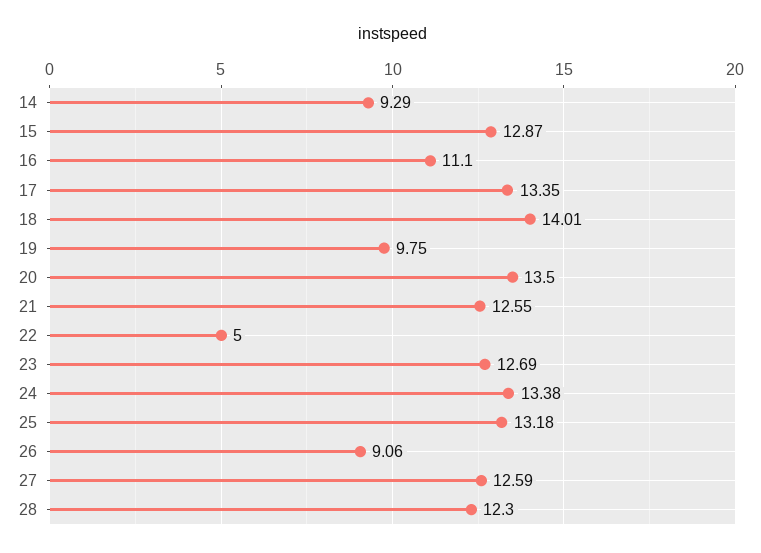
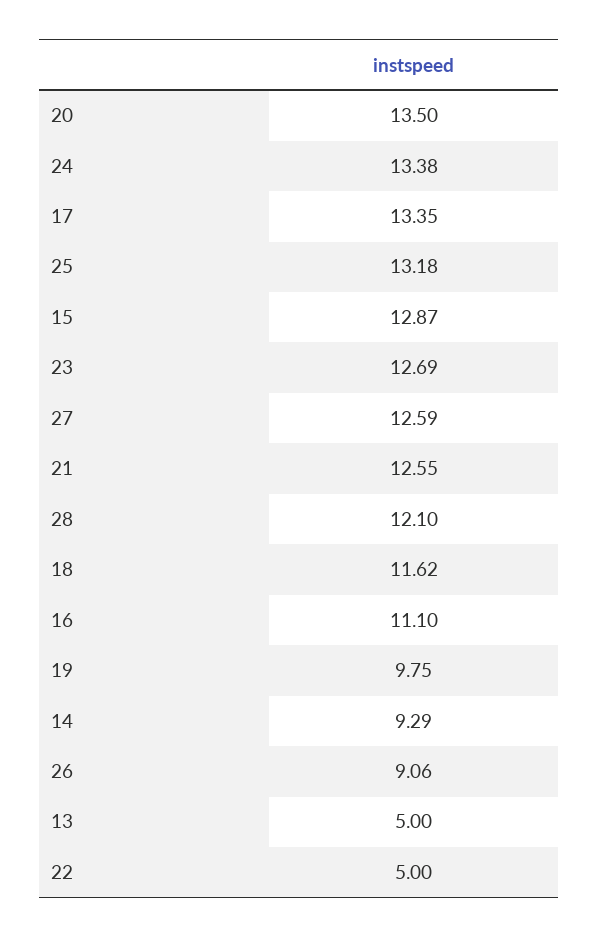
  {
    "14": 9.29,
    "15": 12.87,
    "16": 11.1,
    "17": 13.35,
-   "18": 14.01,
+   "18": 11.62,
    "19": 9.75,
    "20": 13.5,
    "21": 12.55,
    "22": 5,
    "23": 12.69,
    "24": 13.38,
    "25": 13.18,
    "26": 9.06,
    "27": 12.59,
-   "28": 12.3
+   "28": 12.1,
+   "13": 5
  }

